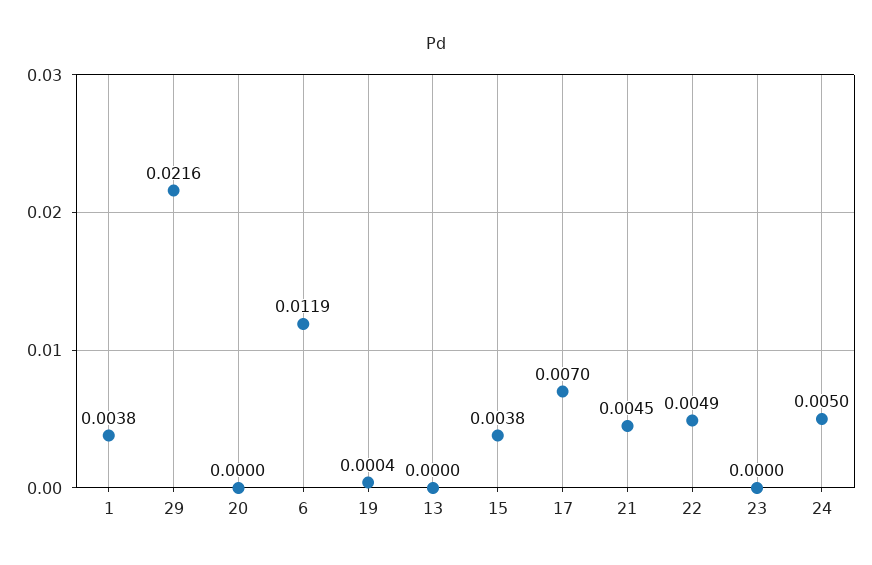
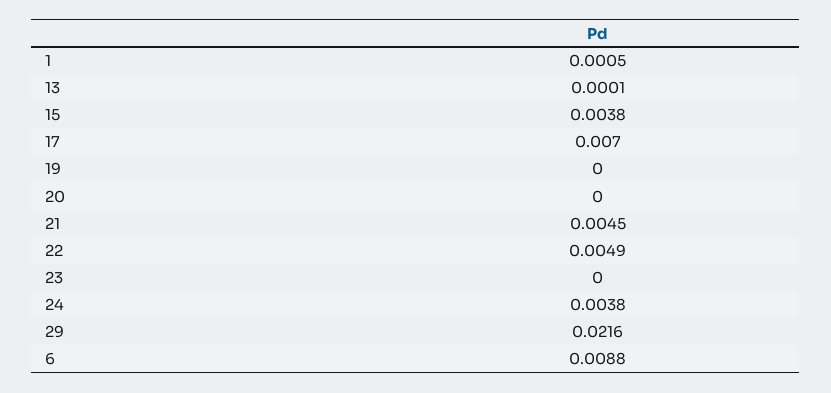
  {
-   "1": 0.0038,
+   "1": 0.0005,
    "29": 0.0216,
    "20": 0,
-   "6": 0.0119,
+   "6": 0.0088,
-   "19": 0.0004,
+   "19": 0,
-   "13": 0,
+   "13": 0.0001,
    "15": 0.0038,
    "17": 0.007,
    "21": 0.0045,
    "22": 0.0049,
    "23": 0,
-   "24": 0.005
+   "24": 0.0038
  }

